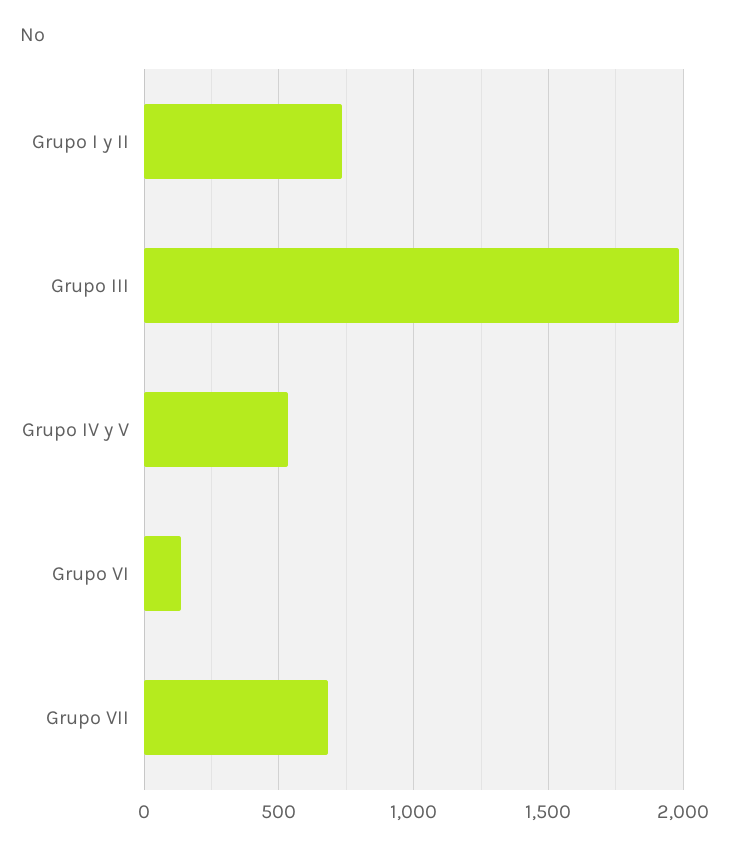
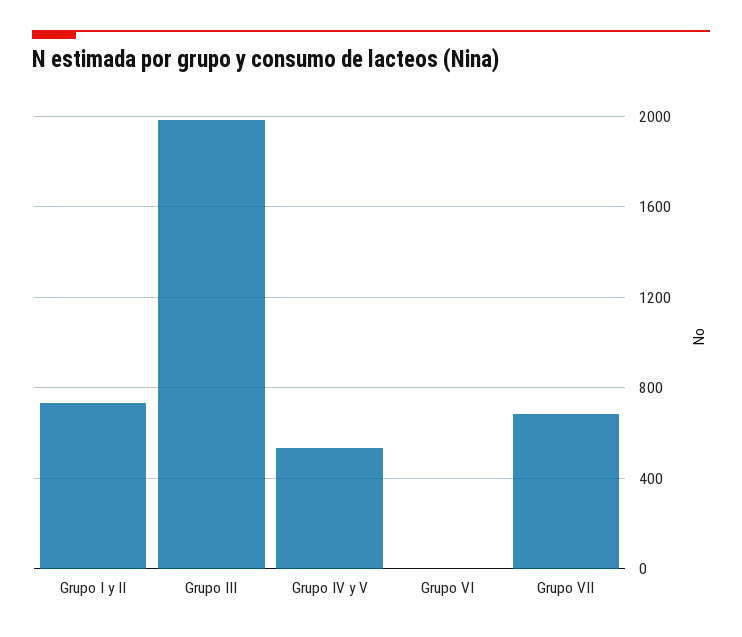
  {
    "Grupo I y II": 750,
    "Grupo III": 2000,
    "Grupo IV y V": 550,
-   "Grupo VI": 150,
+   "Grupo VI": 0,
    "Grupo VII": 700
  }

